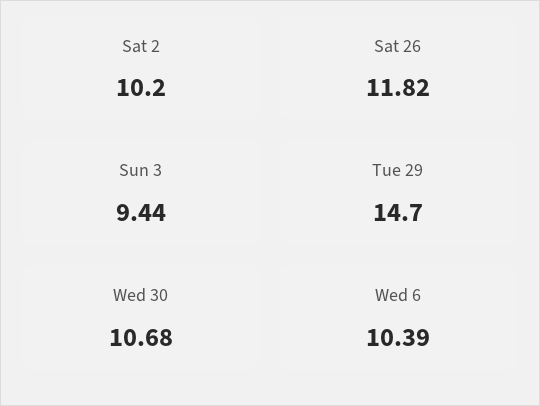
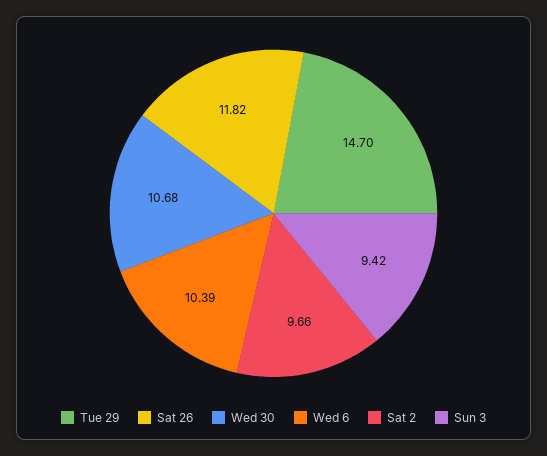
  {
-   "Sat 2": 10.2,
+   "Sat 2": 9.66,
    "Sat 26": 11.82,
-   "Sun 3": 9.44,
+   "Sun 3": 9.42,
    "Tue 29": 14.7,
    "Wed 30": 10.68,
    "Wed 6": 10.39
  }

